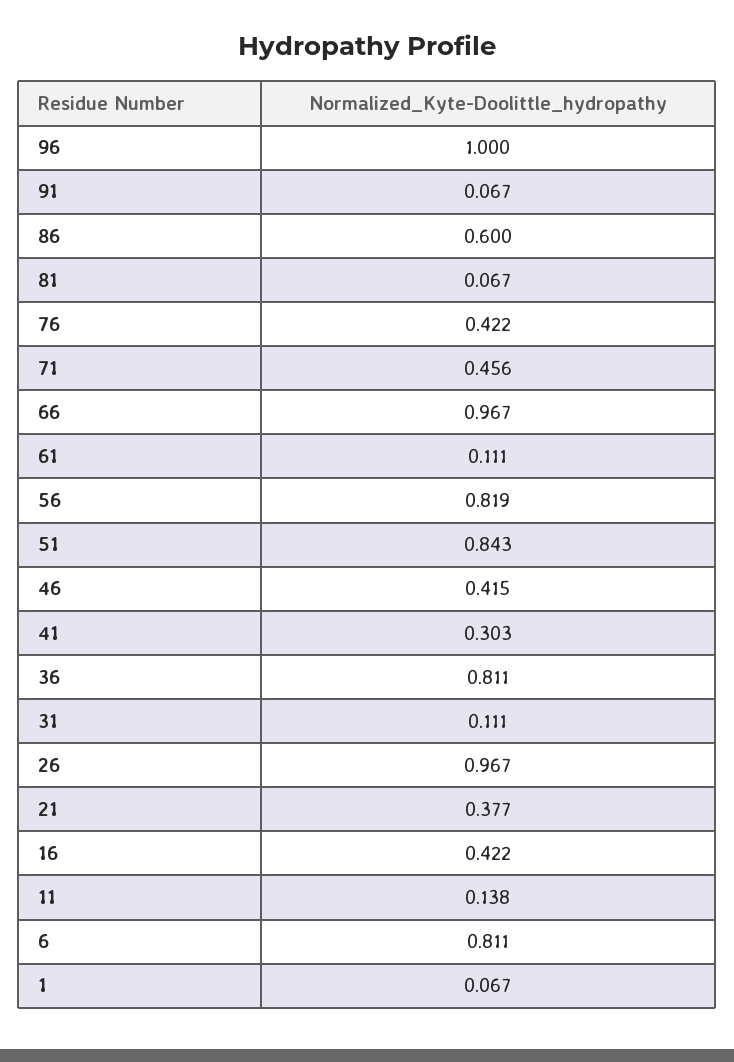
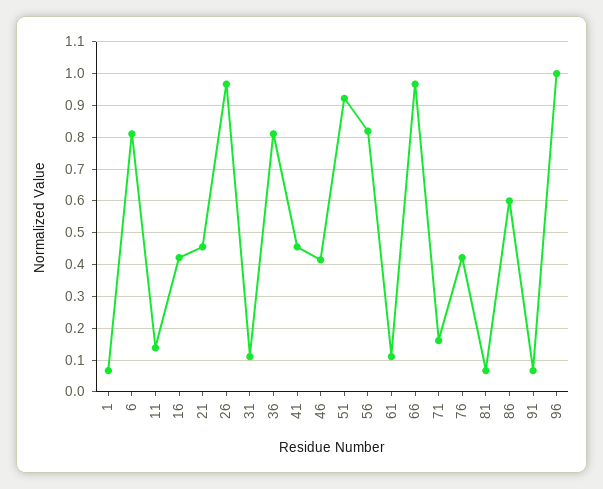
  {
    "96": 1,
    "91": 0.067,
    "86": 0.6,
    "81": 0.067,
    "76": 0.422,
-   "71": 0.456,
+   "71": 0.16,
    "66": 0.967,
    "61": 0.111,
    "56": 0.819,
-   "51": 0.843,
+   "51": 0.92,
    "46": 0.415,
-   "41": 0.303,
+   "41": 0.46,
    "36": 0.811,
    "31": 0.111,
    "26": 0.967,
-   "21": 0.377,
+   "21": 0.46,
    "16": 0.422,
    "11": 0.138,
    "6": 0.811,
    "1": 0.067
  }

